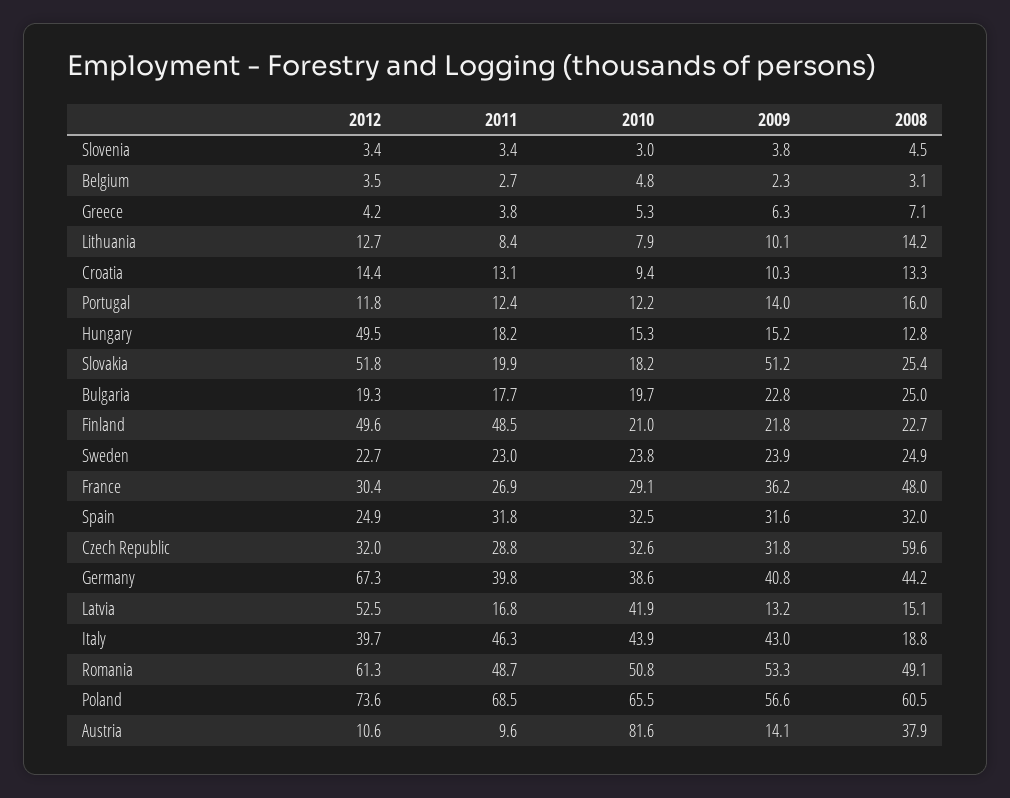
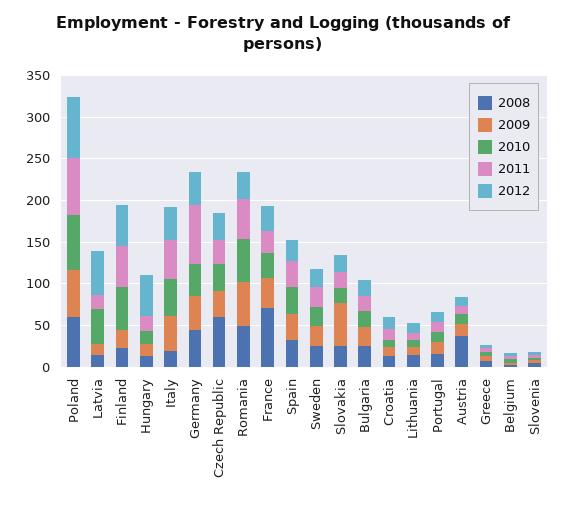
  {
    "2012": {
      "Slovenia": 3.4,
      "Belgium": 3.5,
      "Greece": 4.2,
      "Lithuania": 12.7,
      "Croatia": 14.4,
      "Portugal": 11.8,
      "Hungary": 49.5,
-     "Slovakia": 51.8,
+     "Slovakia": 20,
      "Bulgaria": 19.3,
      "Finland": 49.6,
      "Sweden": 22.7,
      "France": 30.4,
      "Spain": 24.9,
      "Czech Republic": 32,
-     "Germany": 67.3,
+     "Germany": 40,
      "Latvia": 52.5,
      "Italy": 39.7,
-     "Romania": 61.3,
+     "Romania": 30,
      "Poland": 73.6,
      "Austria": 10.6
    },
    "2011": {
      "Slovenia": 3.4,
      "Belgium": 2.7,
      "Greece": 3.8,
      "Lithuania": 8.4,
      "Croatia": 13.1,
      "Portugal": 12.4,
      "Hungary": 18.2,
      "Slovakia": 19.9,
      "Bulgaria": 17.7,
      "Finland": 48.5,
      "Sweden": 23,
      "France": 26.9,
      "Spain": 31.8,
      "Czech Republic": 28.8,
-     "Germany": 39.8,
+     "Germany": 70,
      "Latvia": 16.8,
      "Italy": 46.3,
      "Romania": 48.7,
      "Poland": 68.5,
      "Austria": 9.6
    },
    "2010": {
      "Slovenia": 3,
      "Belgium": 4.8,
      "Greece": 5.3,
      "Lithuania": 7.9,
      "Croatia": 9.4,
      "Portugal": 12.2,
      "Hungary": 15.3,
      "Slovakia": 18.2,
      "Bulgaria": 19.7,
-     "Finland": 21,
+     "Finland": 50,
      "Sweden": 23.8,
      "France": 29.1,
      "Spain": 32.5,
      "Czech Republic": 32.6,
      "Germany": 38.6,
      "Latvia": 41.9,
      "Italy": 43.9,
      "Romania": 50.8,
      "Poland": 65.5,
-     "Austria": 81.6
+     "Austria": 10
    },
    "2009": {
      "Slovenia": 3.8,
      "Belgium": 2.3,
      "Greece": 6.3,
      "Lithuania": 10.1,
      "Croatia": 10.3,
      "Portugal": 14,
      "Hungary": 15.2,
      "Slovakia": 51.2,
      "Bulgaria": 22.8,
      "Finland": 21.8,
      "Sweden": 23.9,
      "France": 36.2,
      "Spain": 31.6,
      "Czech Republic": 31.8,
      "Germany": 40.8,
      "Latvia": 13.2,
      "Italy": 43,
      "Romania": 53.3,
      "Poland": 56.6,
      "Austria": 14.1
    },
    "2008": {
      "Slovenia": 4.5,
      "Belgium": 3.1,
      "Greece": 7.1,
      "Lithuania": 14.2,
      "Croatia": 13.3,
      "Portugal": 16,
      "Hungary": 12.8,
      "Slovakia": 25.4,
      "Bulgaria": 25,
      "Finland": 22.7,
      "Sweden": 24.9,
-     "France": 48,
+     "France": 70,
      "Spain": 32,
      "Czech Republic": 59.6,
      "Germany": 44.2,
      "Latvia": 15.1,
      "Italy": 18.8,
      "Romania": 49.1,
      "Poland": 60.5,
      "Austria": 37.9
    }
  }

